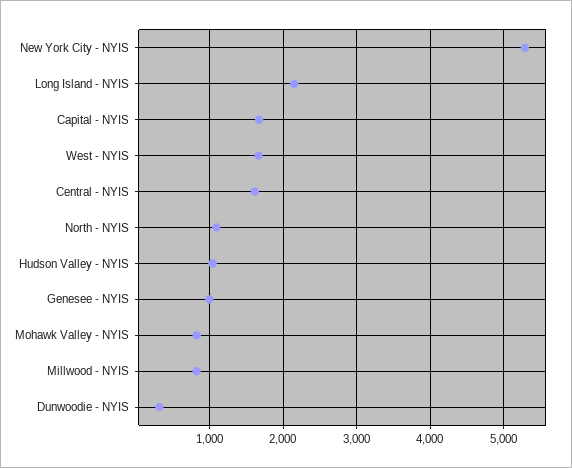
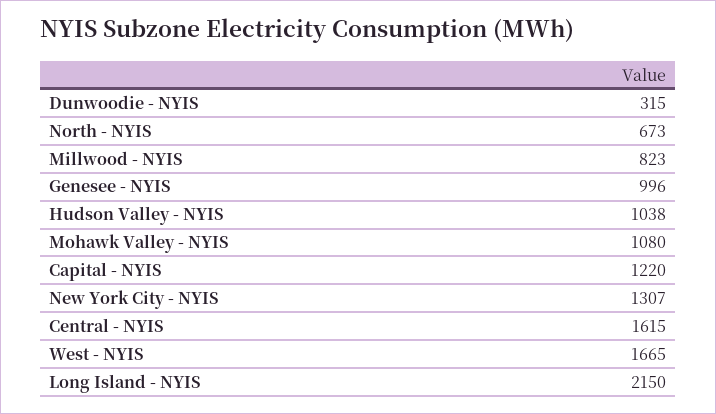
  {
-   "New York City - NYIS": 5300,
+   "New York City - NYIS": 1307,
    "Long Island - NYIS": 2150,
-   "Capital - NYIS": 1700,
+   "Capital - NYIS": 1220,
    "West - NYIS": 1665,
    "Central - NYIS": 1615,
-   "North - NYIS": 1100,
+   "North - NYIS": 673,
    "Hudson Valley - NYIS": 1038,
    "Genesee - NYIS": 996,
-   "Mohawk Valley - NYIS": 800,
+   "Mohawk Valley - NYIS": 1080,
    "Millwood - NYIS": 823,
    "Dunwoodie - NYIS": 315
  }

